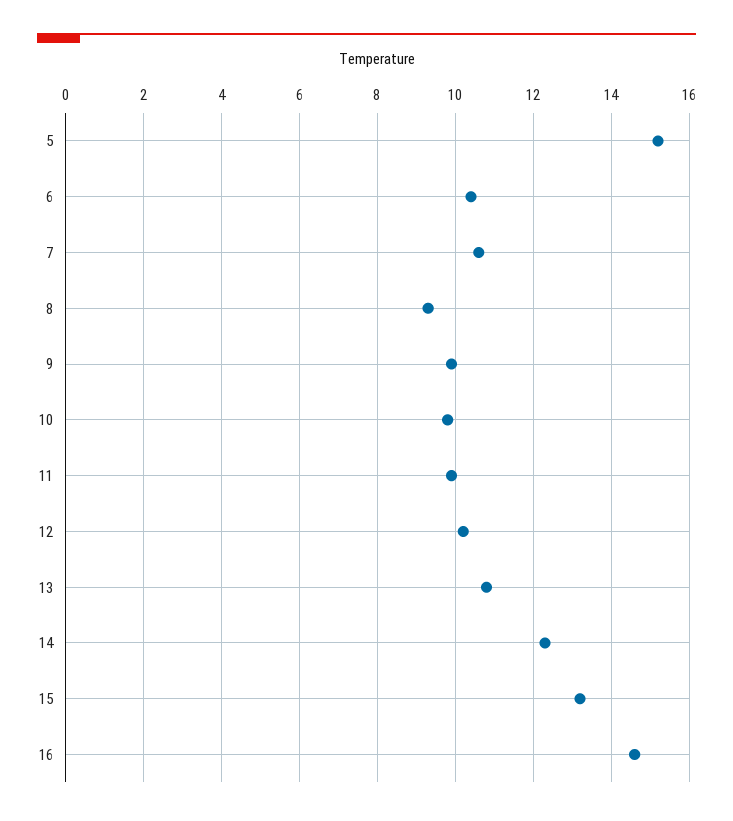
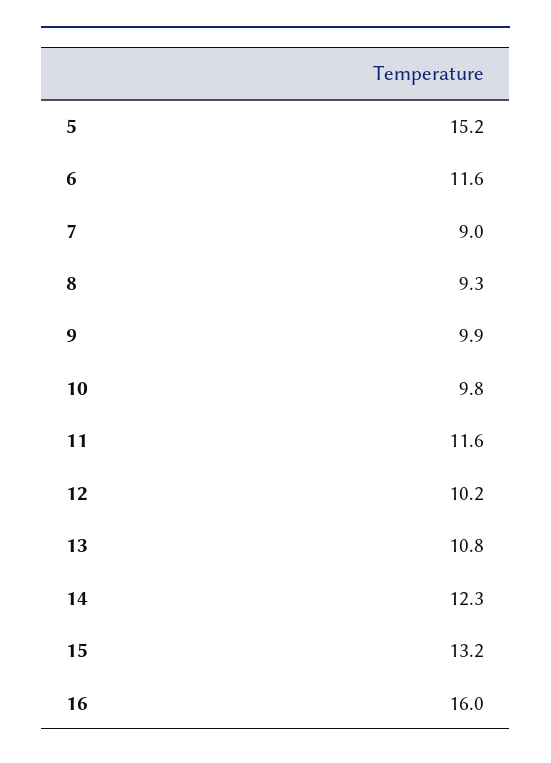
  {
    "5": 15.2,
-   "6": 10.5,
+   "6": 11.6,
-   "7": 10.5,
+   "7": 9,
    "8": 9.3,
    "9": 9.9,
    "10": 9.8,
-   "11": 10,
+   "11": 11.6,
    "12": 10.2,
    "13": 10.8,
    "14": 12.3,
    "15": 13.2,
-   "16": 14.5
+   "16": 16
  }

